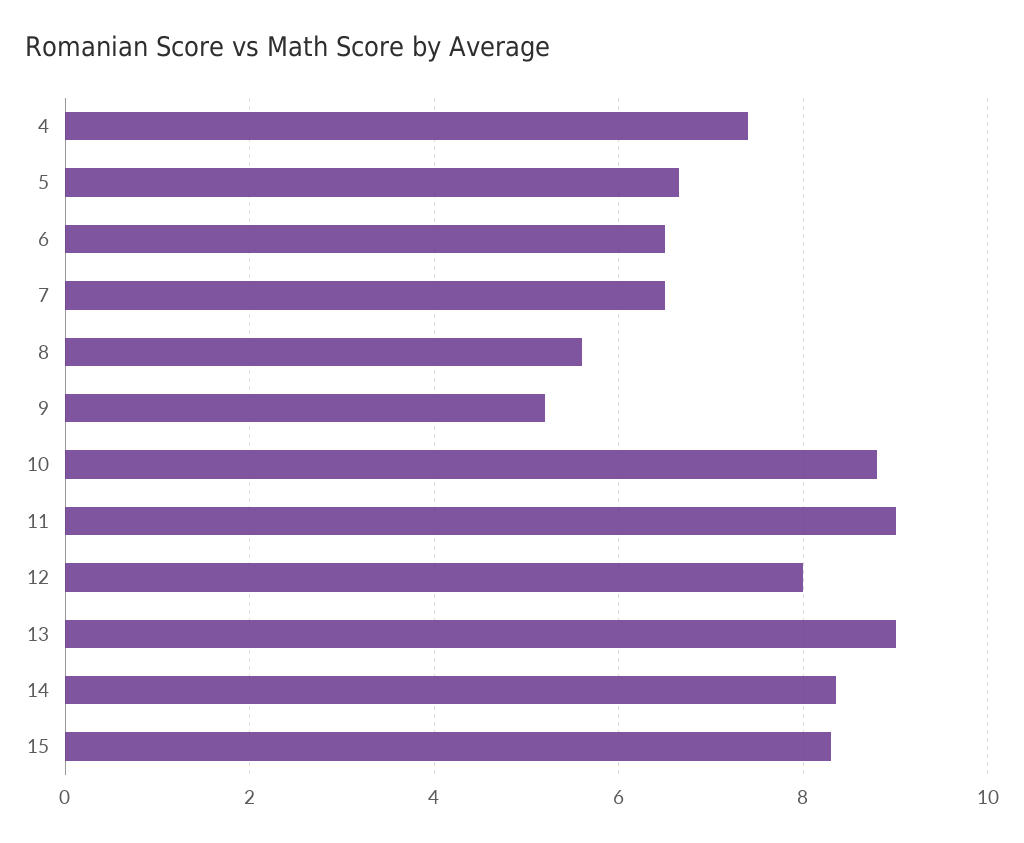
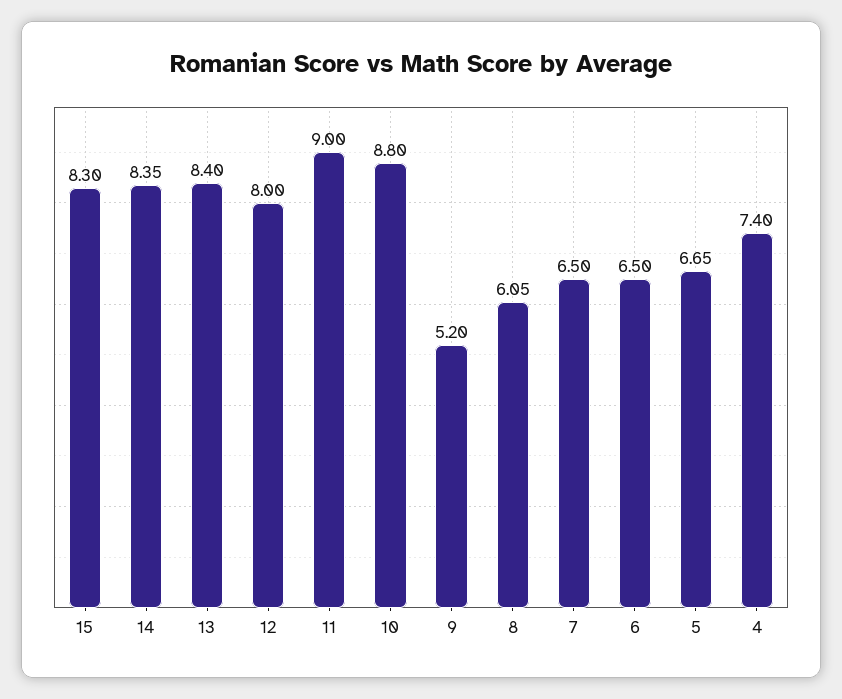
  {
    "4": 7.4,
    "5": 6.65,
    "6": 6.5,
    "7": 6.5,
-   "8": 5.6,
+   "8": 6.05,
    "9": 5.2,
    "10": 8.8,
    "11": 9,
    "12": 8,
-   "13": 9,
+   "13": 8.4,
    "14": 8.35,
    "15": 8.3
  }

